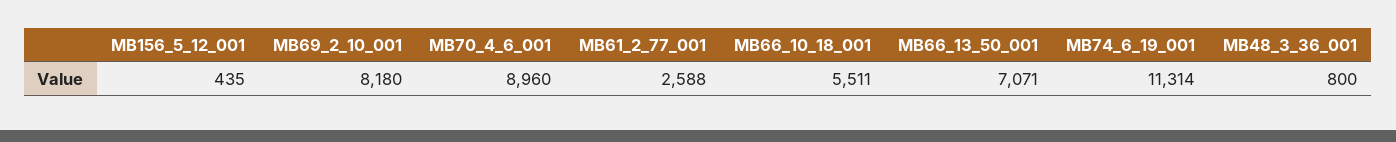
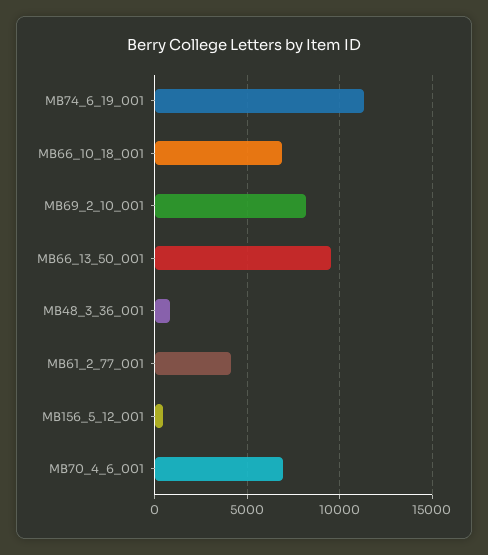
  {
    "MB156_5_12_001": 435,
    "MB69_2_10_001": 8180,
-   "MB70_4_6_001": 8960,
+   "MB70_4_6_001": 7000,
-   "MB61_2_77_001": 2588,
+   "MB61_2_77_001": 4000,
-   "MB66_10_18_001": 5511,
+   "MB66_10_18_001": 7000,
-   "MB66_13_50_001": 7071,
+   "MB66_13_50_001": 9500,
    "MB74_6_19_001": 11314,
    "MB48_3_36_001": 800
  }

